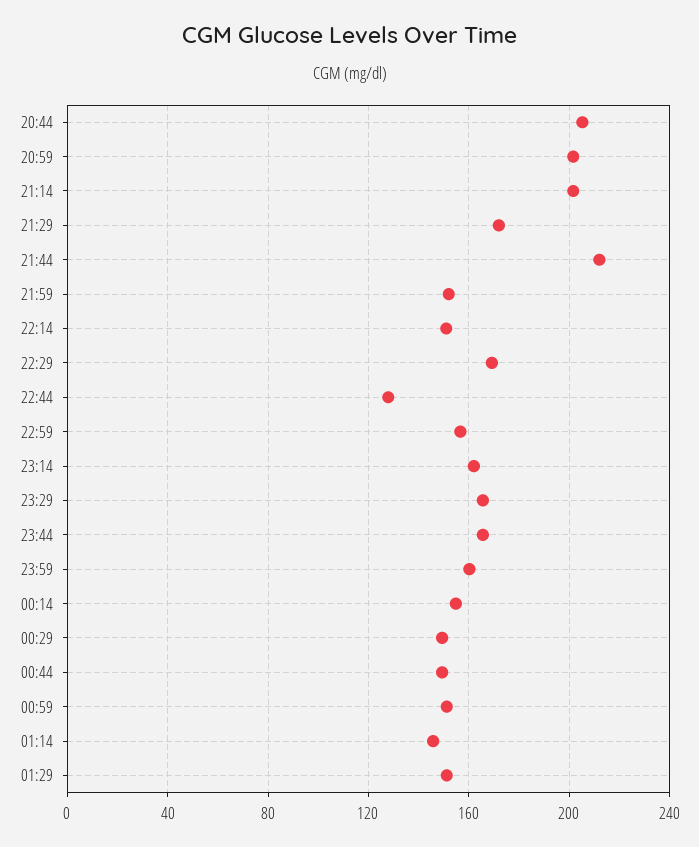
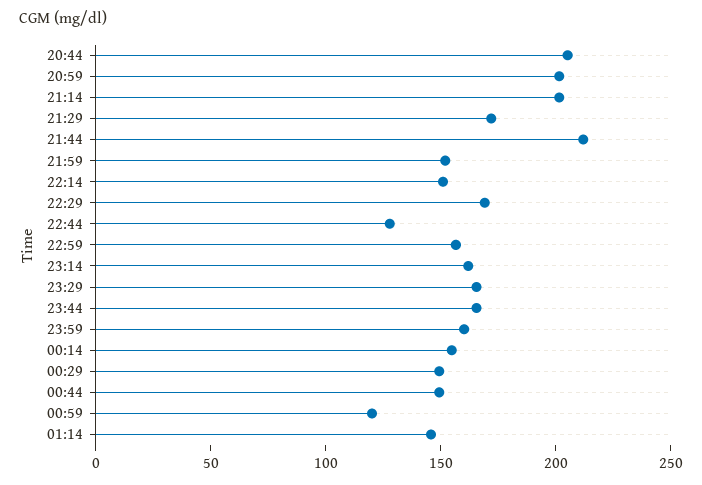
  {
    "20:44": 205,
    "20:59": 200,
    "21:14": 200,
    "21:29": 170,
    "21:44": 210,
    "21:59": 150,
    "22:14": 150,
    "22:29": 170,
    "22:44": 130,
    "22:59": 155,
    "23:14": 160,
    "23:29": 165,
    "23:44": 165,
    "23:59": 160,
    "00:14": 155,
    "00:29": 150,
    "00:44": 150,
-   "00:59": 150,
+   "00:59": 120,
-   "01:14": 145,
+   "01:14": 145
-   "01:29": 150
  }

